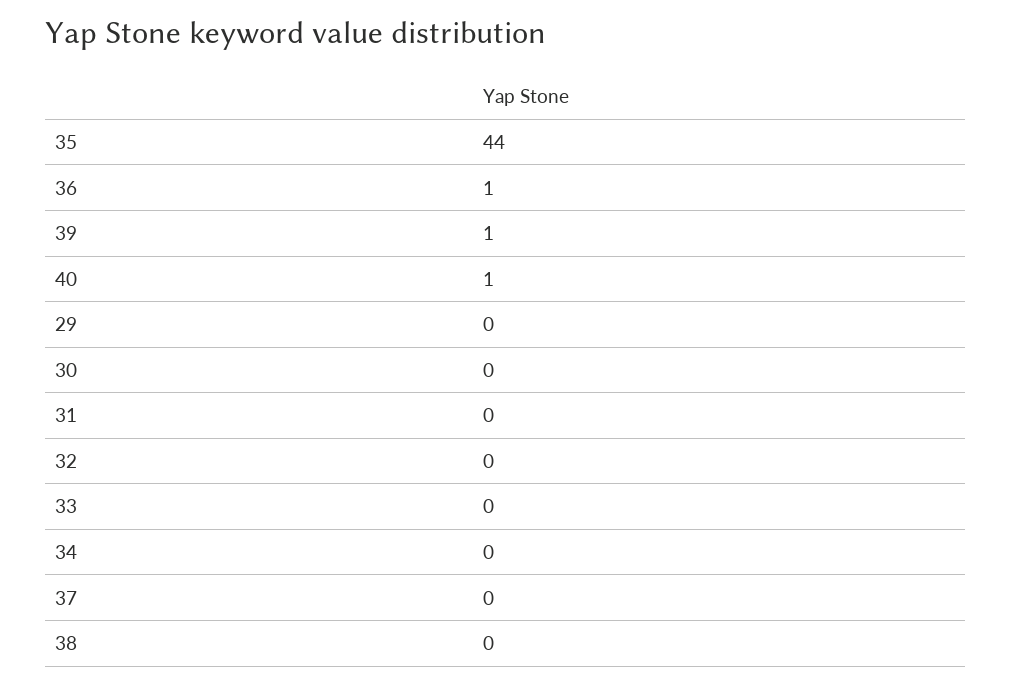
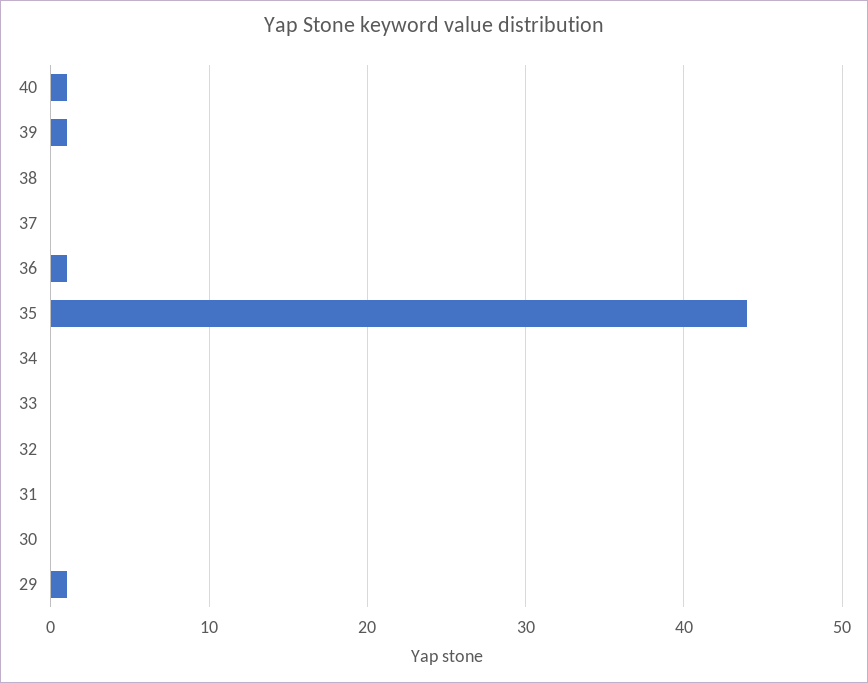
  {
    "35": 44,
    "36": 1,
    "39": 1,
    "40": 1,
-   "29": 0,
+   "29": 1,
    "30": 0,
    "31": 0,
    "32": 0,
    "33": 0,
    "34": 0,
    "37": 0,
    "38": 0
  }

